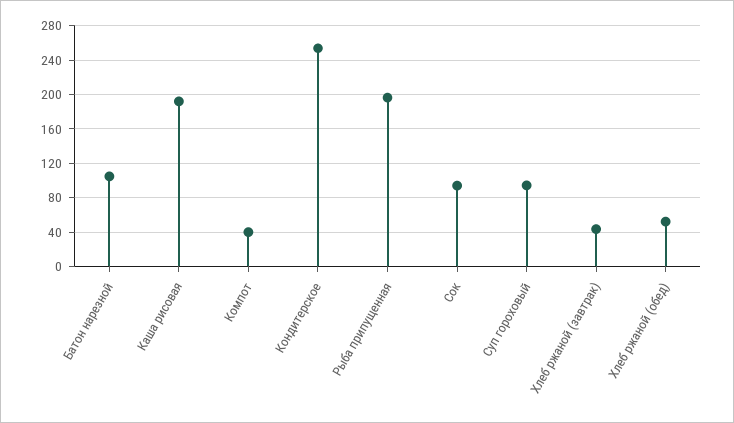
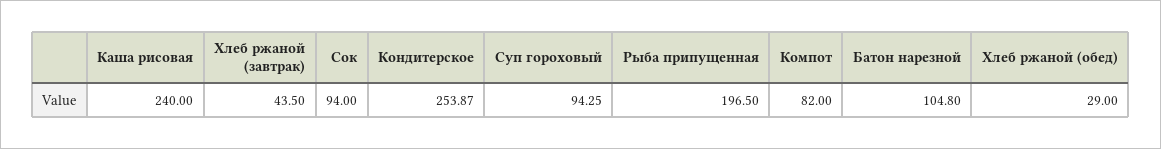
  {
    "Батон нарезной": 104.8,
-   "Каша рисовая": 190,
+   "Каша рисовая": 240,
-   "Компот": 40,
+   "Компот": 82,
    "Кондитерское": 253.87,
    "Рыба припущенная": 196.5,
    "Сок": 94,
    "Суп гороховый": 94.25,
    "Хлеб ржаной (завтрак)": 43.5,
-   "Хлеб ржаной (обед)": 50
+   "Хлеб ржаной (обед)": 29
  }

